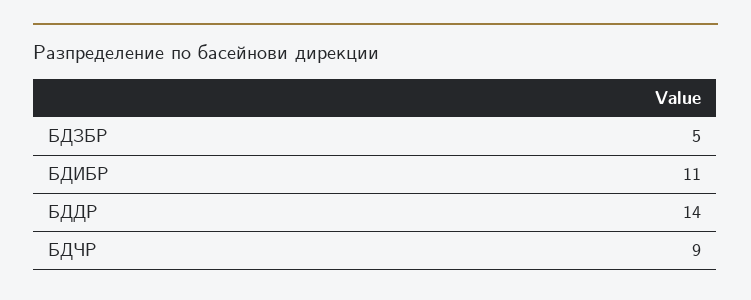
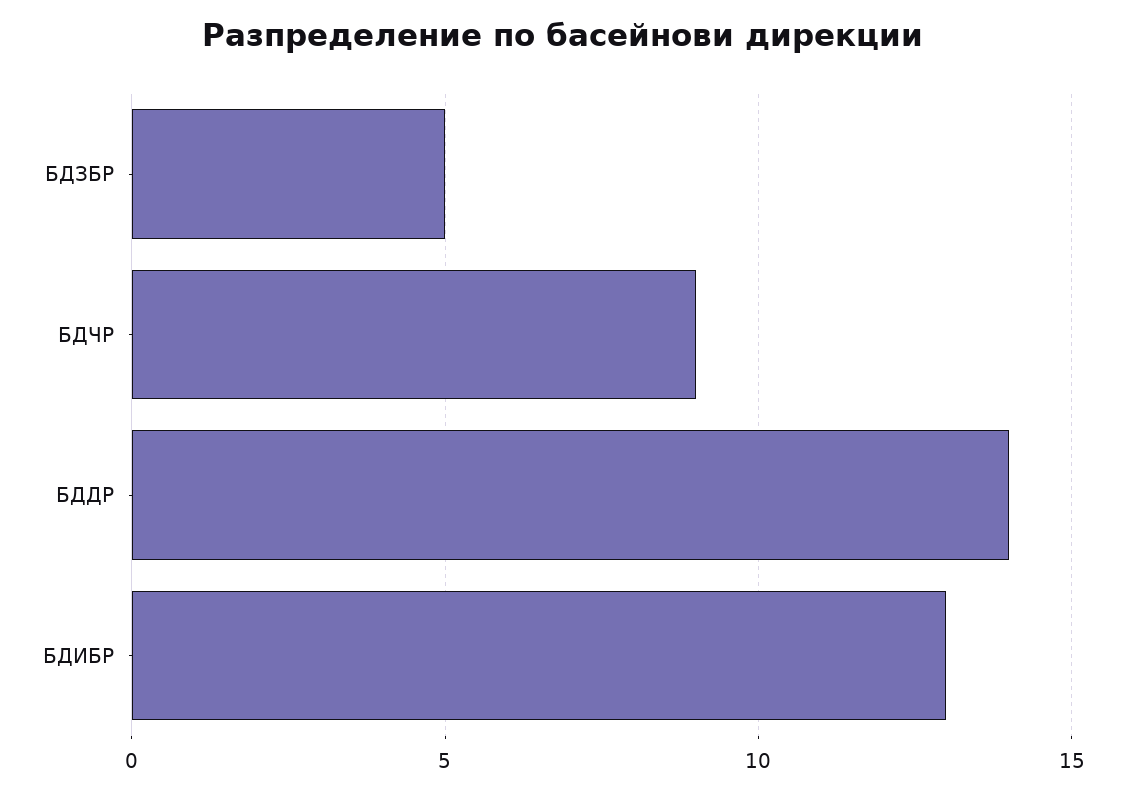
  {
    "БДЗБР": 5,
-   "БДИБР": 11,
+   "БДИБР": 13,
    "БДДР": 14,
    "БДЧР": 9
  }

